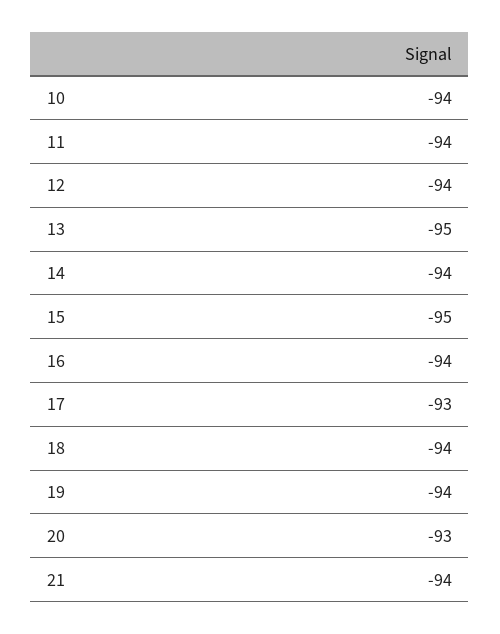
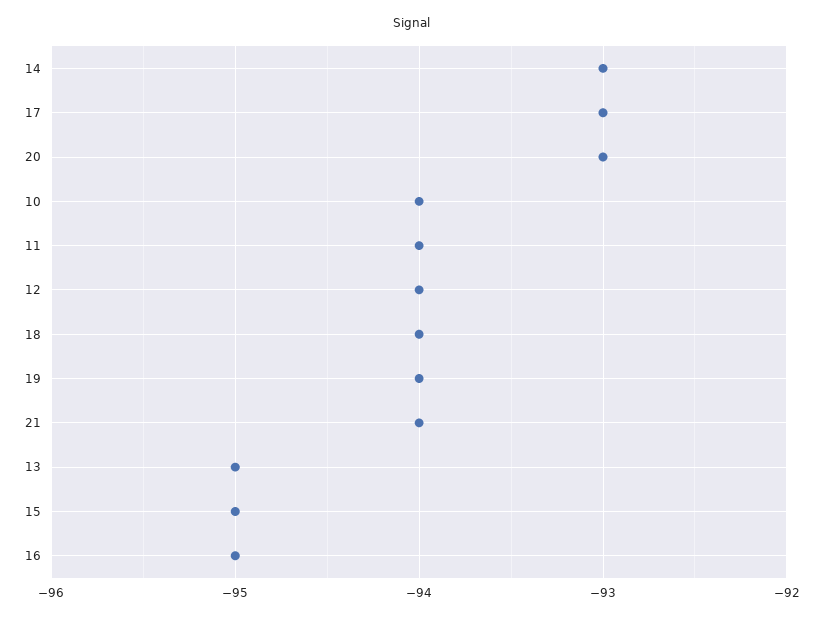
  {
    "10": -94,
    "11": -94,
    "12": -94,
    "13": -95,
-   "14": -94,
+   "14": -93,
    "15": -95,
-   "16": -94,
+   "16": -95,
    "17": -93,
    "18": -94,
    "19": -94,
    "20": -93,
    "21": -94
  }

